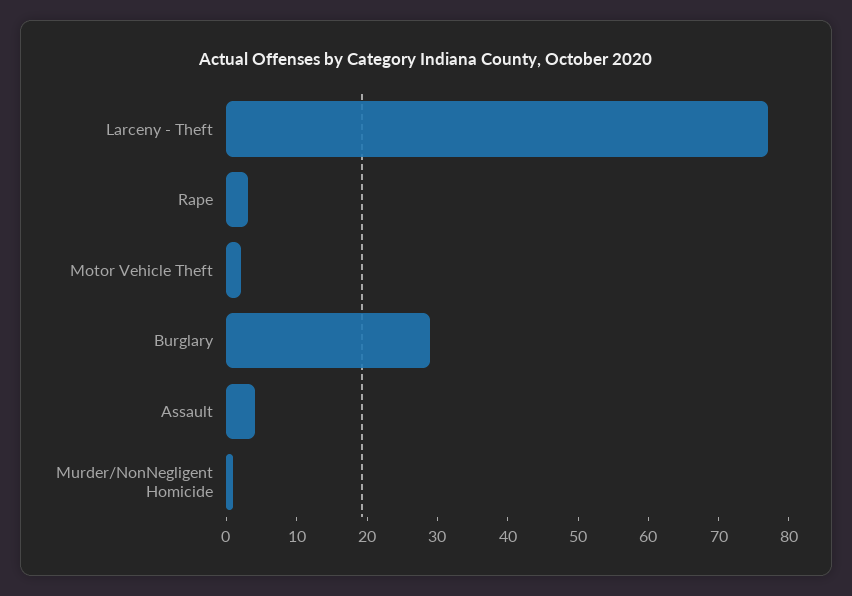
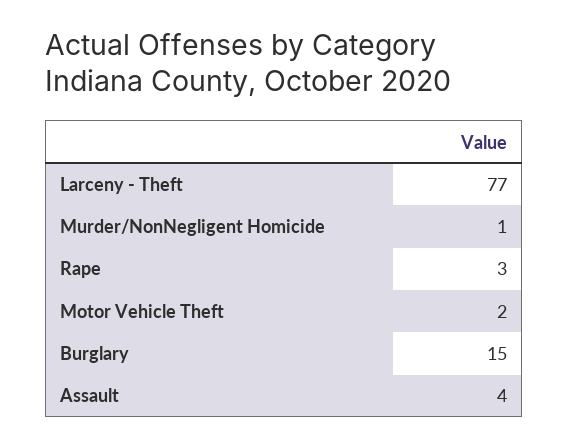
  {
    "Larceny - Theft": 77,
    "Rape": 3,
    "Motor Vehicle Theft": 2,
-   "Burglary": 30,
+   "Burglary": 15,
    "Assault": 4,
    "Murder/NonNegligent Homicide": 1
  }

